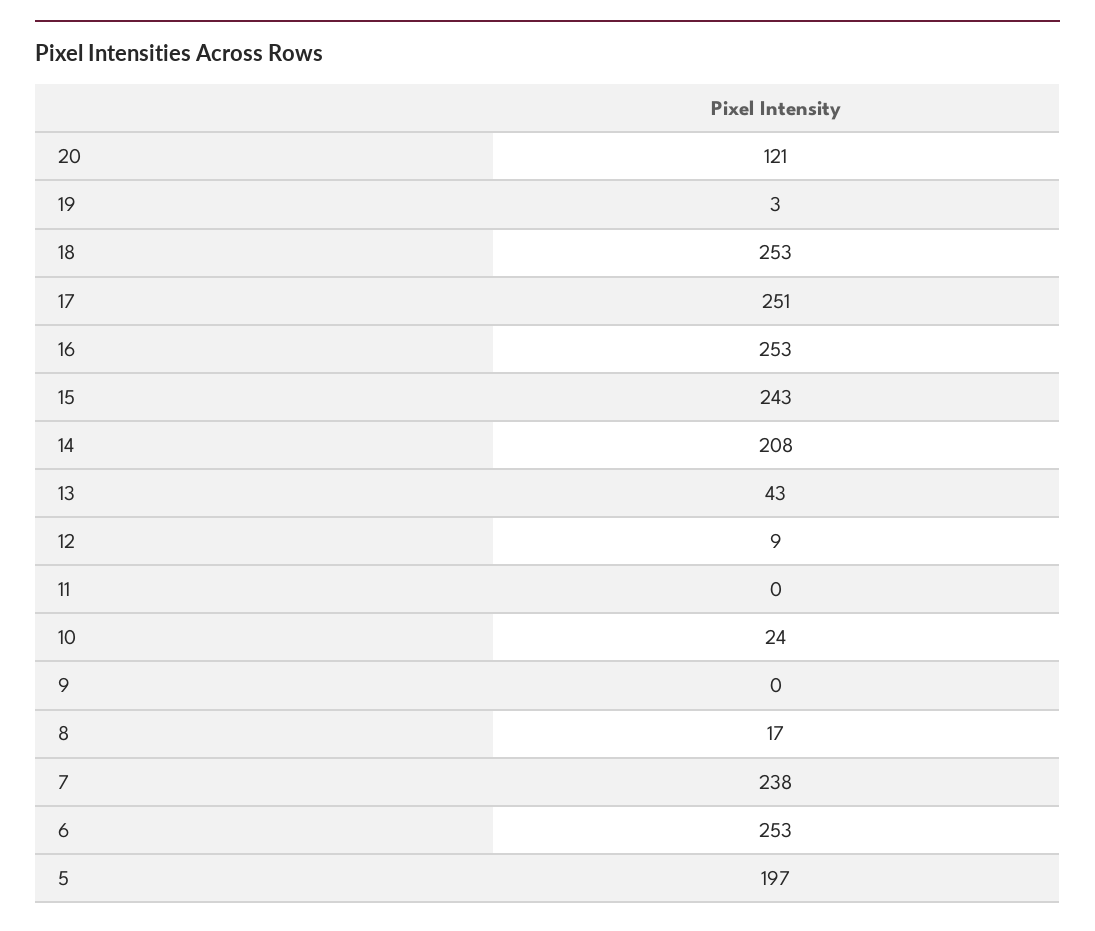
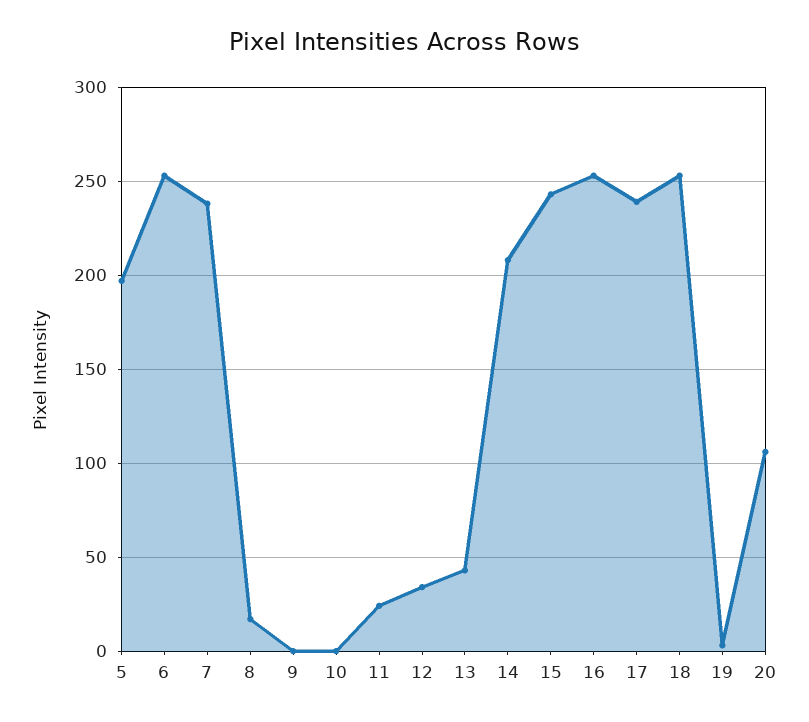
  {
-   "20": 121,
+   "20": 105,
    "19": 3,
    "18": 253,
-   "17": 251,
+   "17": 240,
    "16": 253,
    "15": 243,
    "14": 208,
    "13": 43,
-   "12": 9,
+   "12": 35,
-   "11": 0,
+   "11": 25,
-   "10": 24,
+   "10": 0,
    "9": 0,
    "8": 17,
    "7": 238,
    "6": 253,
    "5": 197
  }

